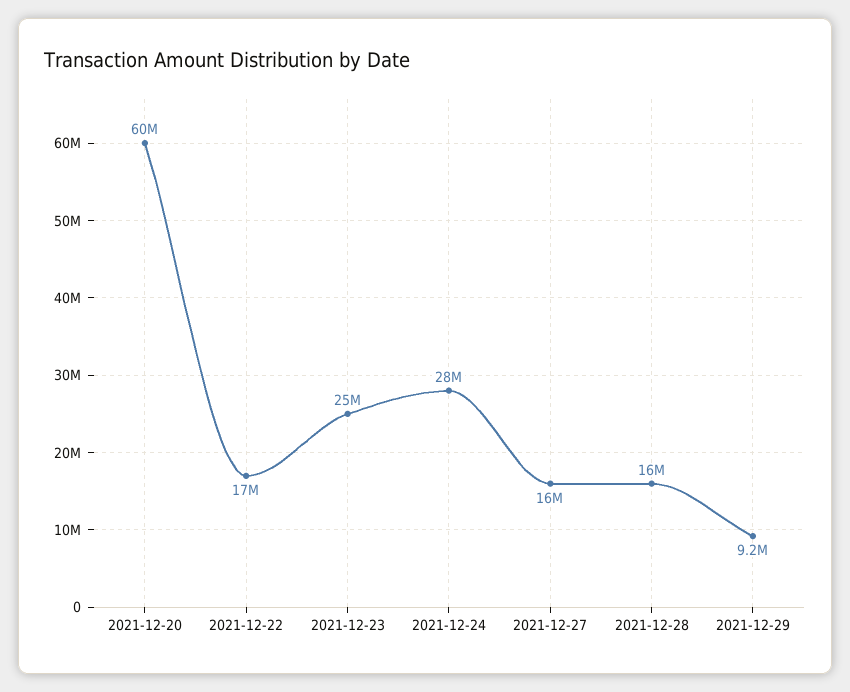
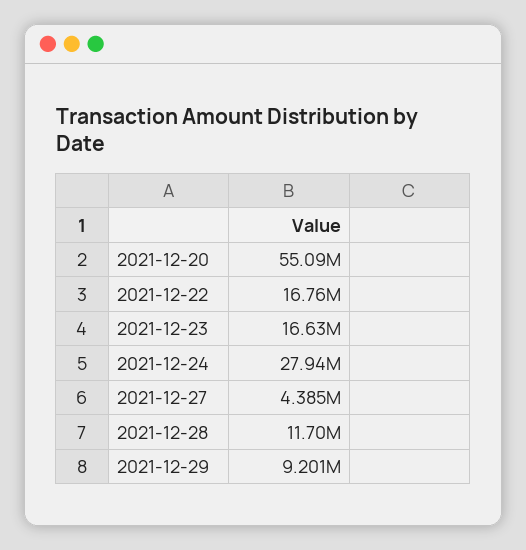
  {
-   "2021-12-20": 60000000,
+   "2021-12-20": 55090000,
    "2021-12-22": 16760000,
-   "2021-12-23": 25000000,
+   "2021-12-23": 16630000,
    "2021-12-24": 27940000,
-   "2021-12-27": 16000000,
+   "2021-12-27": 4385000,
-   "2021-12-28": 16000000,
+   "2021-12-28": 11700000,
    "2021-12-29": 9201000
  }

